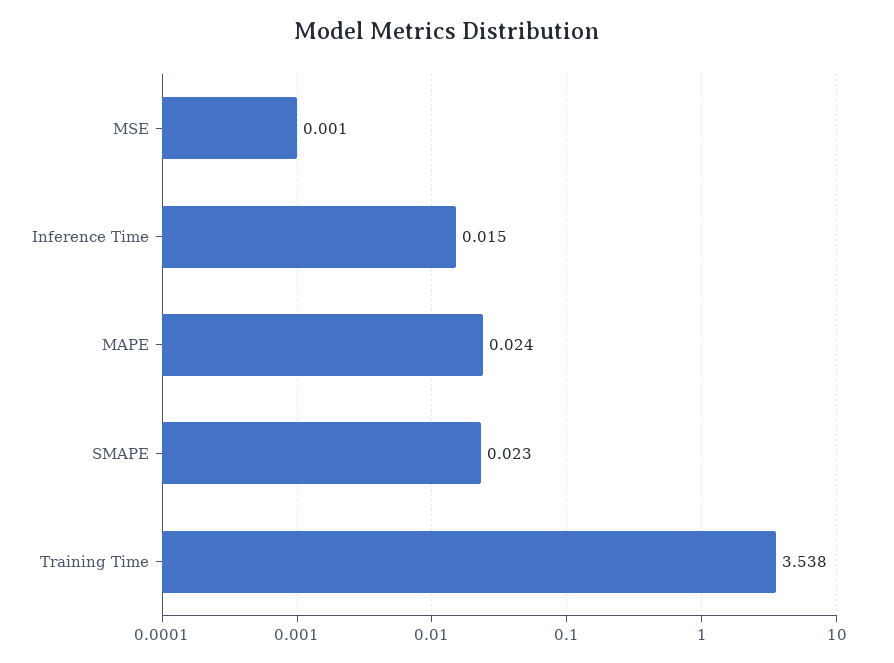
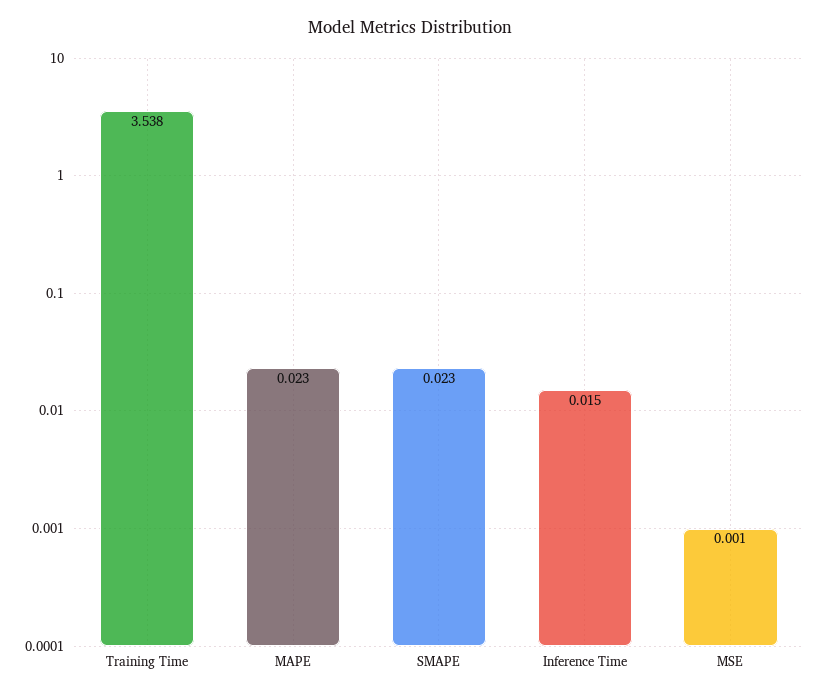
  {
    "MSE": 0.001,
    "Inference Time": 0.015,
-   "MAPE": 0.024,
+   "MAPE": 0.023,
    "SMAPE": 0.023,
    "Training Time": 3.538
  }

